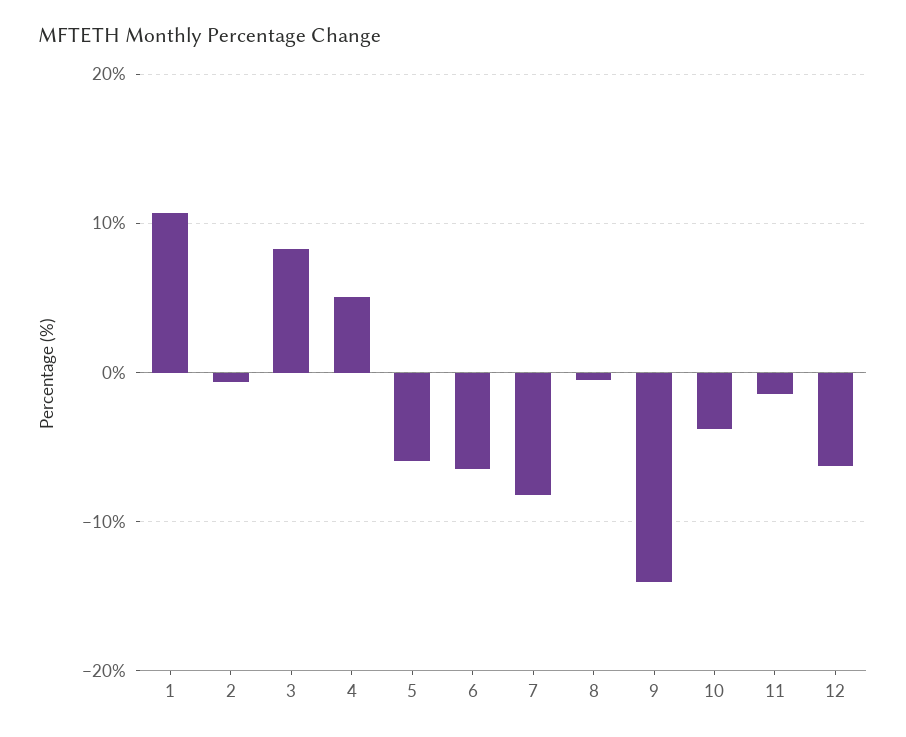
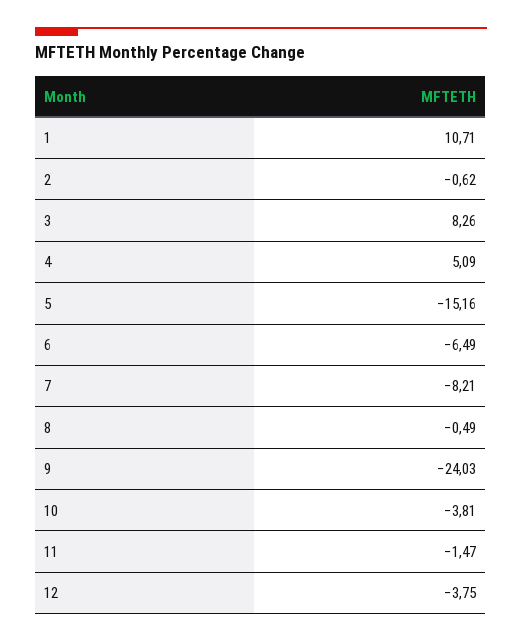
  {
    "1": 10.71,
    "2": -0.62,
    "3": 8.26,
    "4": 5.09,
-   "5": -6,
+   "5": -15.16,
    "6": -6.49,
    "7": -8.21,
    "8": -0.49,
-   "9": -14,
+   "9": -24.03,
    "10": -3.81,
    "11": -1.47,
-   "12": -6
+   "12": -3.75
  }

